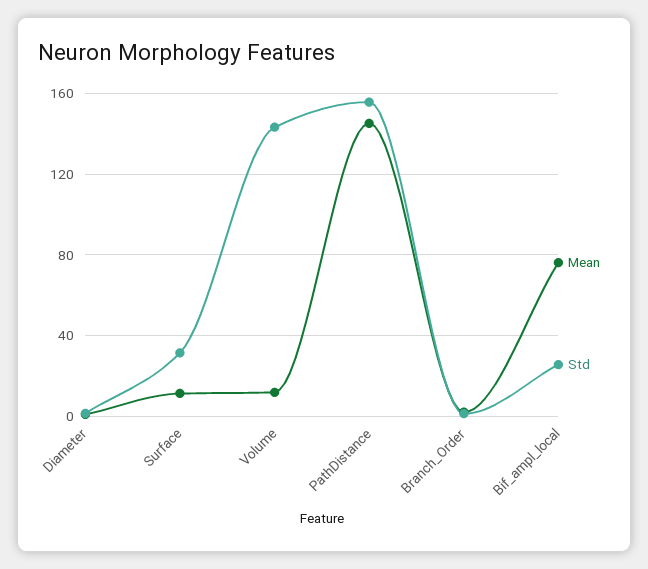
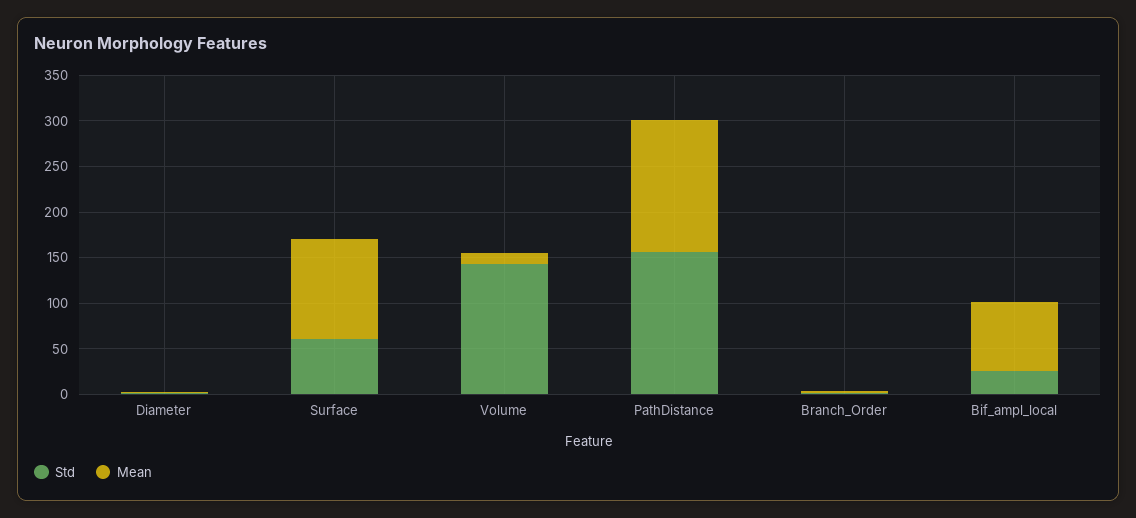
  {
    "Mean": {
      "Diameter": 0,
-     "Surface": 10,
+     "Surface": 110,
      "Volume": 10,
      "PathDistance": 145,
      "Branch_Order": 0,
      "Bif_ampl_local": 75
    },
    "Std": {
      "Diameter": 0,
-     "Surface": 30,
+     "Surface": 60,
      "Volume": 145,
      "PathDistance": 155,
      "Branch_Order": 0,
      "Bif_ampl_local": 25
    }
  }

